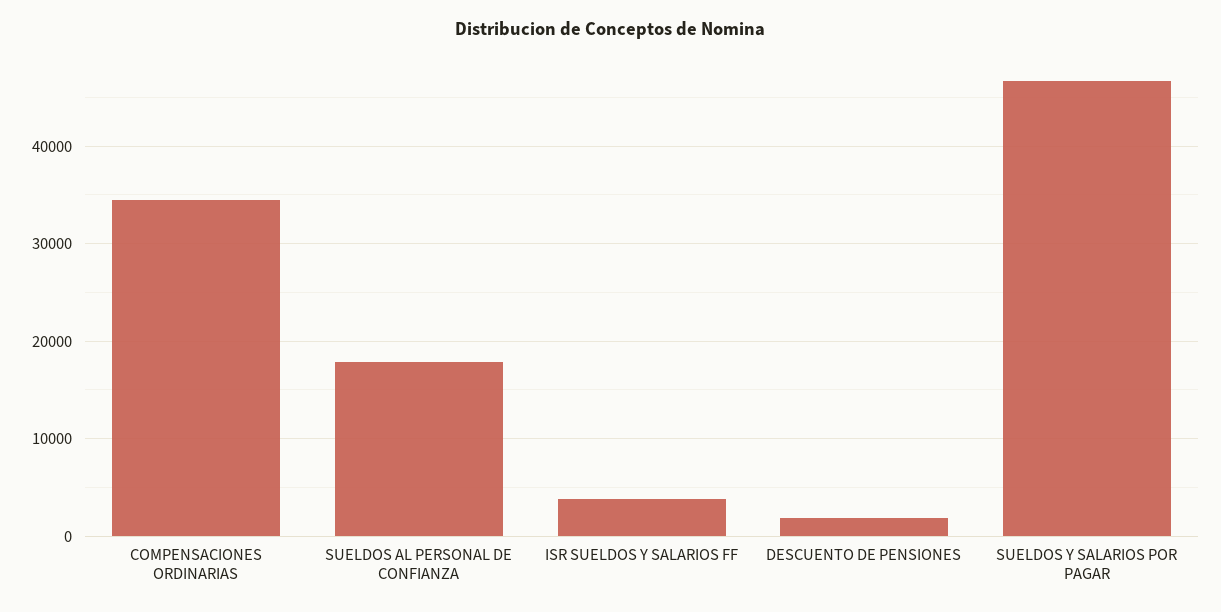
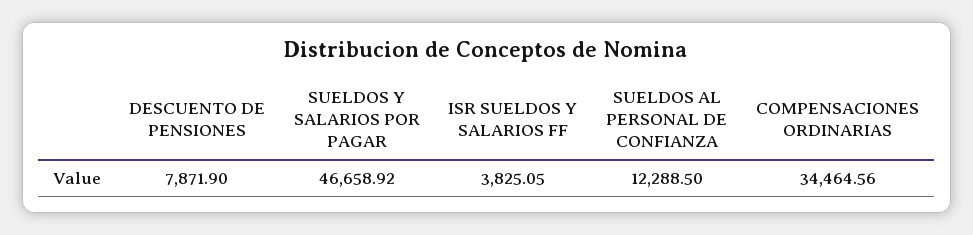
  {
    "COMPENSACIONES ORDINARIAS": 34464.56,
-   "SUELDOS AL PERSONAL DE CONFIANZA": 18000,
+   "SUELDOS AL PERSONAL DE CONFIANZA": 12288.5,
    "ISR SUELDOS Y SALARIOS FF": 3825.05,
-   "DESCUENTO DE PENSIONES": 2000,
+   "DESCUENTO DE PENSIONES": 7871.9,
    "SUELDOS Y SALARIOS POR PAGAR": 46658.92
  }

